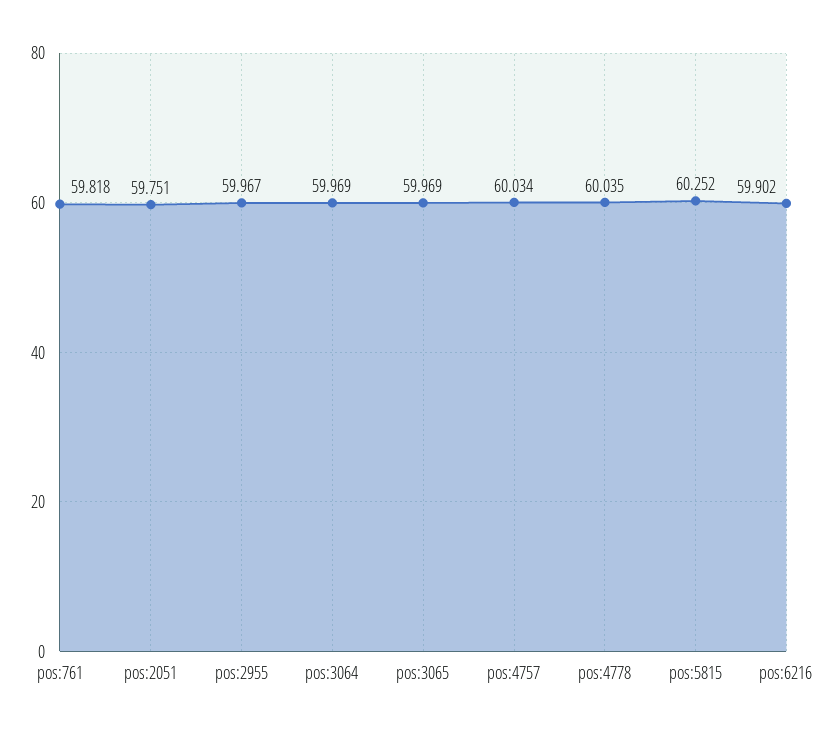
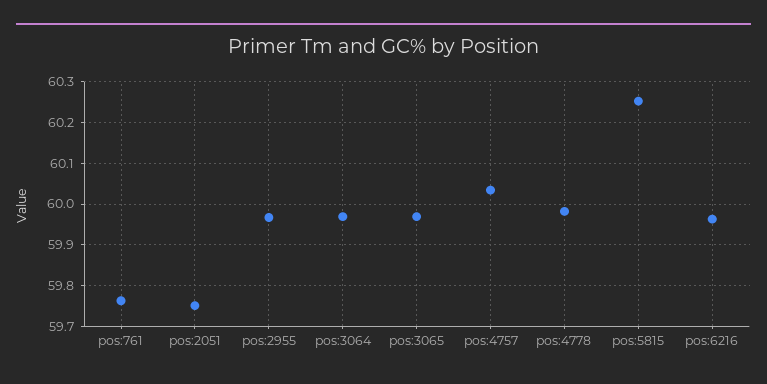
  {
-   "pos:761": 59.818,
+   "pos:761": 59.76,
    "pos:2051": 59.751,
    "pos:2955": 59.967,
    "pos:3064": 59.969,
    "pos:3065": 59.969,
    "pos:4757": 60.034,
-   "pos:4778": 60.035,
+   "pos:4778": 59.98,
    "pos:5815": 60.252,
-   "pos:6216": 59.902
+   "pos:6216": 59.96
  }

